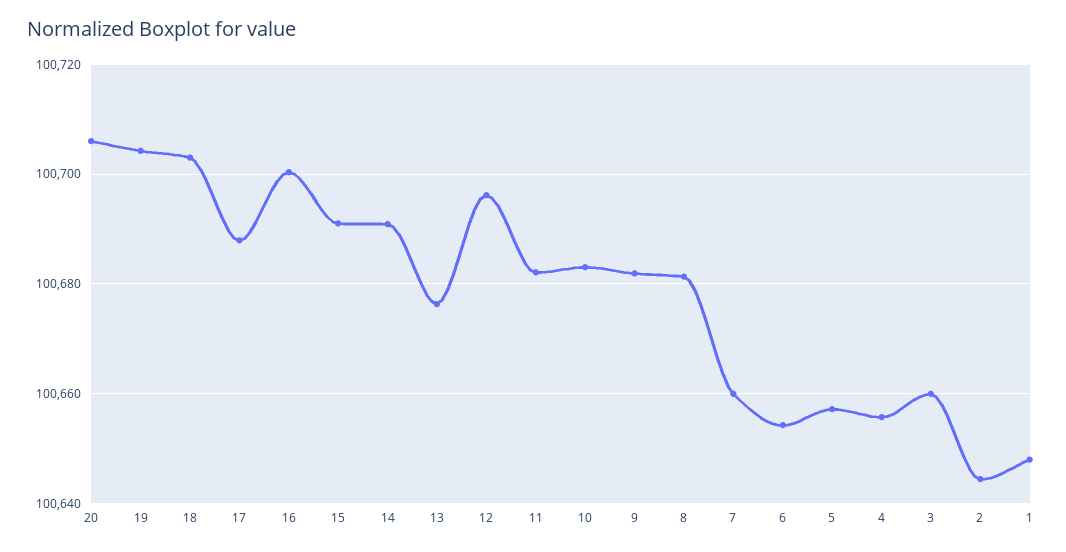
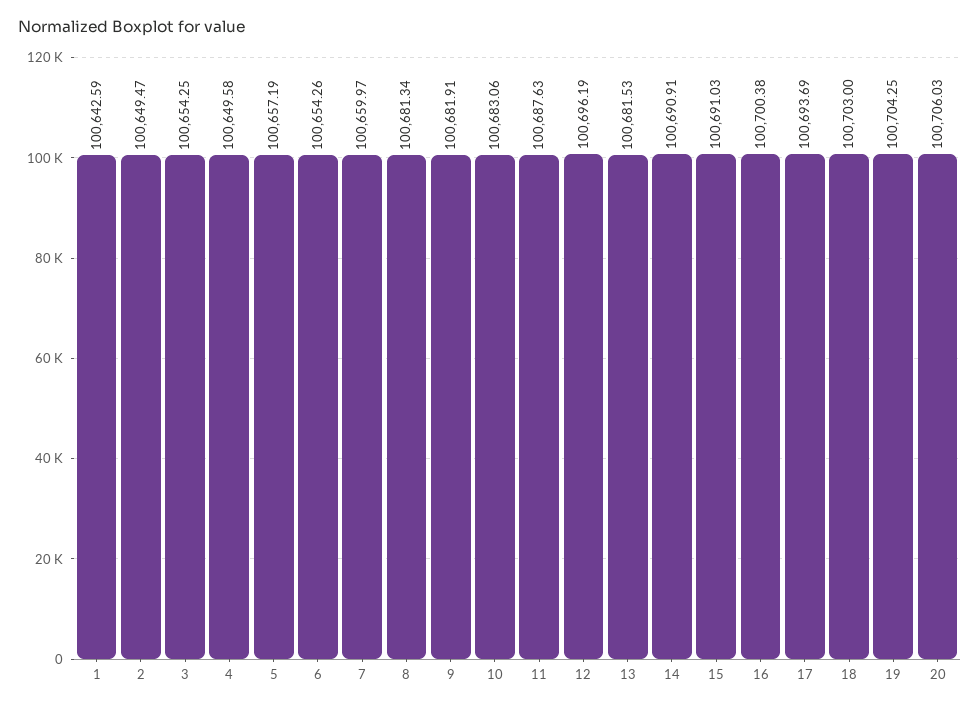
  {
    "20": 100706.03,
    "19": 100704.25,
    "18": 100703,
-   "17": 100688,
+   "17": 100693.69,
    "16": 100700.38,
    "15": 100691.03,
    "14": 100690.91,
-   "13": 100676,
+   "13": 100681.53,
    "12": 100696.19,
-   "11": 100682,
+   "11": 100687.63,
    "10": 100683.06,
    "9": 100681.91,
    "8": 100681.34,
    "7": 100659.97,
    "6": 100654.26,
    "5": 100657.19,
-   "4": 100656,
+   "4": 100649.58,
-   "3": 100660,
+   "3": 100654.25,
-   "2": 100644,
+   "2": 100649.47,
-   "1": 100648
+   "1": 100642.59
  }

